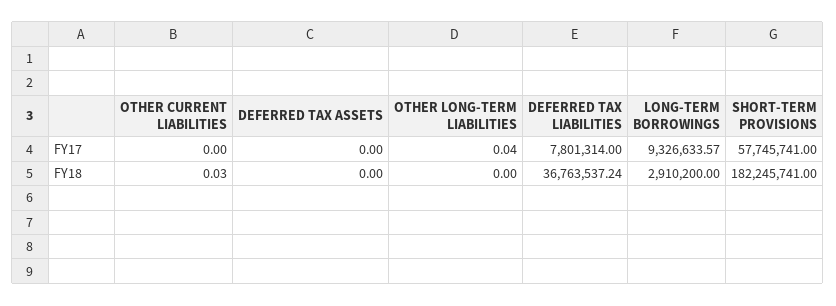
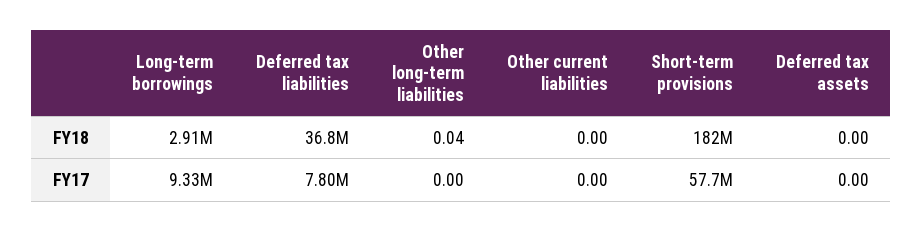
  {
    "OTHER CURRENT LIABILITIES": {
      "FY17": 0,
-     "FY18": 0.03
+     "FY18": 0
    },
    "DEFERRED TAX ASSETS": {
      "FY17": 0,
      "FY18": 0
    },
    "OTHER LONG-TERM LIABILITIES": {
-     "FY17": 0.04,
+     "FY17": 0,
-     "FY18": 0
+     "FY18": 0.04
    },
    "DEFERRED TAX LIABILITIES": {
      "FY17": 7801314,
      "FY18": 36763537.24
    },
    "LONG-TERM BORROWINGS": {
      "FY17": 9326633.57,
      "FY18": 2910200
    },
    "SHORT-TERM PROVISIONS": {
      "FY17": 57745741,
      "FY18": 182245741
    }
  }

